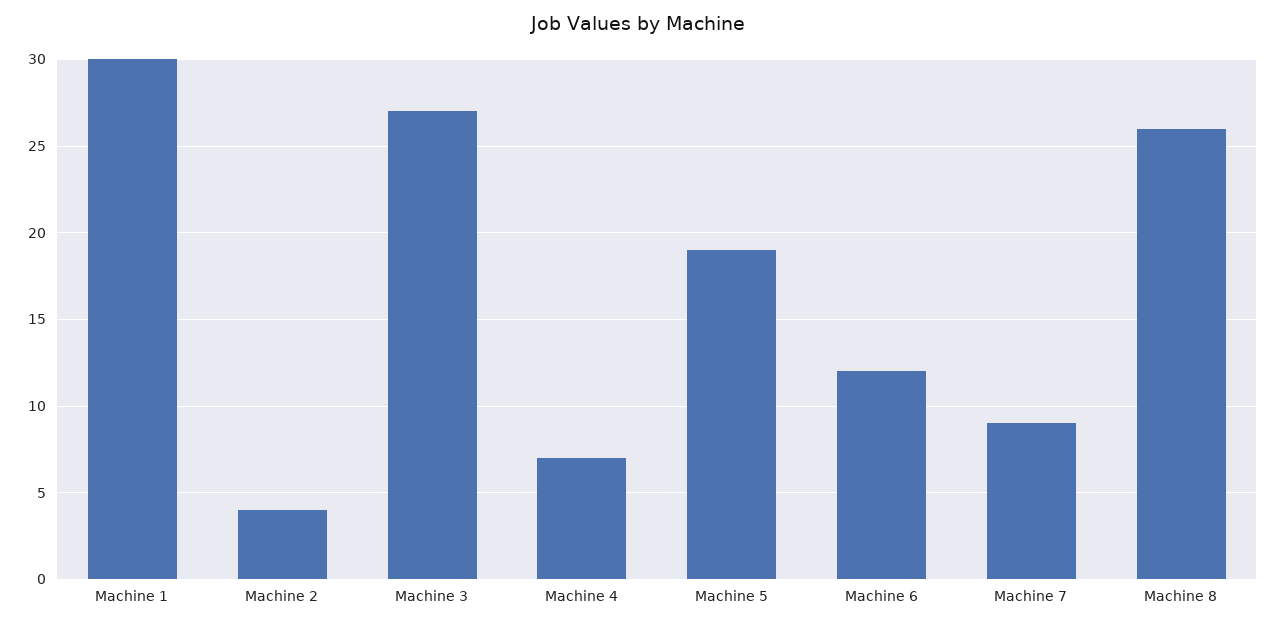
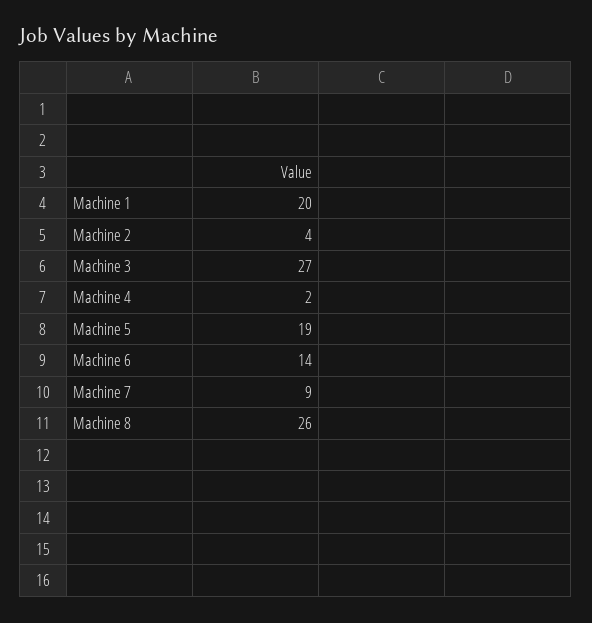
  {
-   "Machine 1": 30,
+   "Machine 1": 20,
    "Machine 2": 4,
    "Machine 3": 27,
-   "Machine 4": 7,
+   "Machine 4": 2,
    "Machine 5": 19,
-   "Machine 6": 12,
+   "Machine 6": 14,
    "Machine 7": 9,
    "Machine 8": 26
  }

